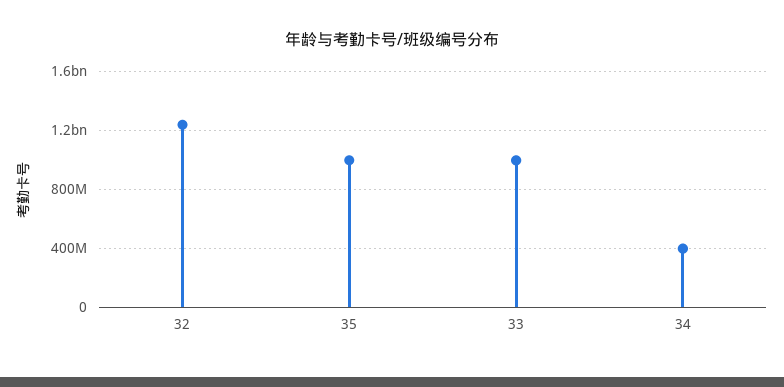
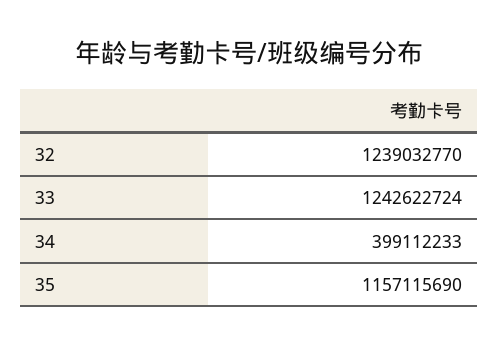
  {
    "32": 1239032770,
-   "35": 1000000000,
+   "35": 1157115690,
-   "33": 1000000000,
+   "33": 1242622724,
    "34": 399112233
  }

